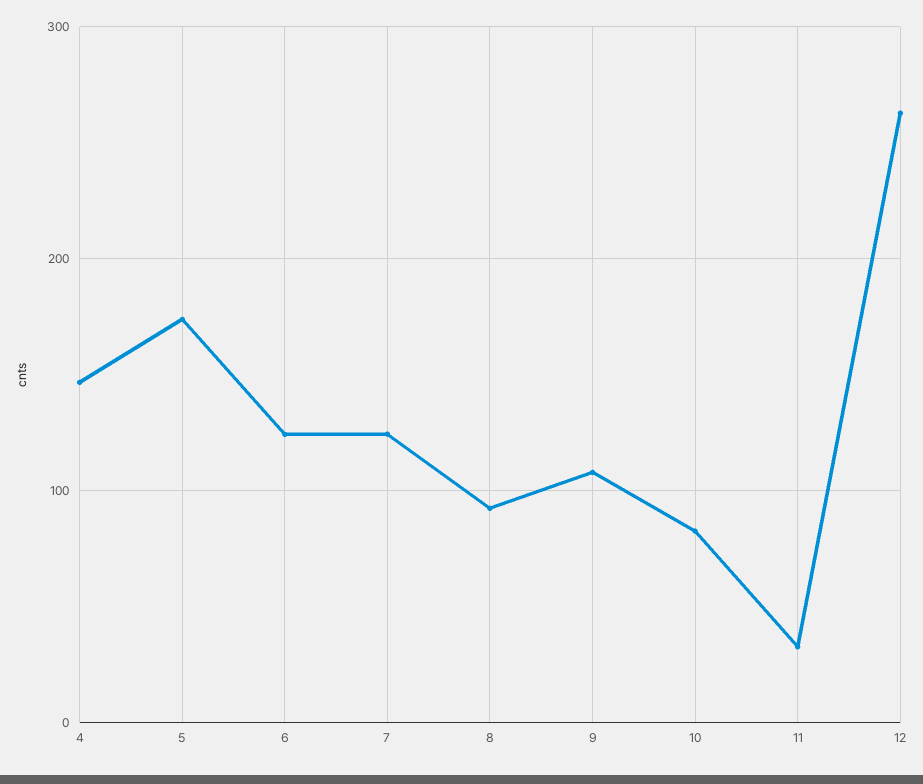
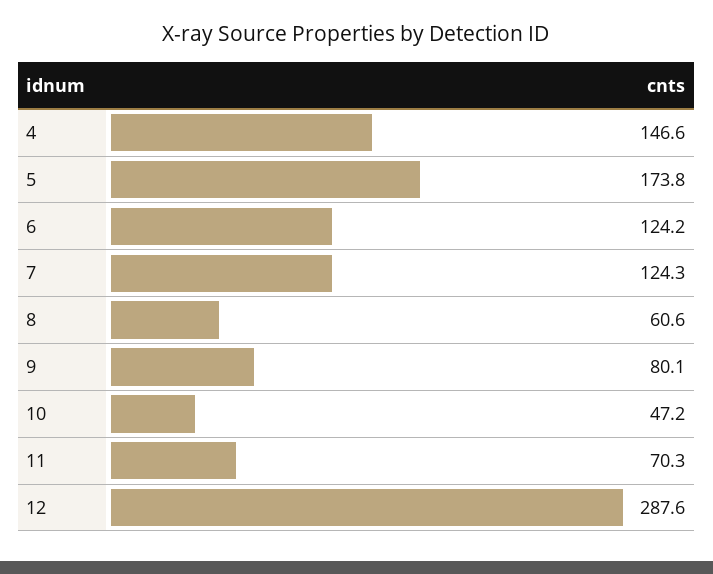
  {
    "4": 146.6,
    "5": 173.8,
    "6": 124.2,
    "7": 124.3,
-   "8": 90,
+   "8": 60.6,
-   "9": 110,
+   "9": 80.1,
-   "10": 80,
+   "10": 47.2,
-   "11": 30,
+   "11": 70.3,
-   "12": 260
+   "12": 287.6
  }

